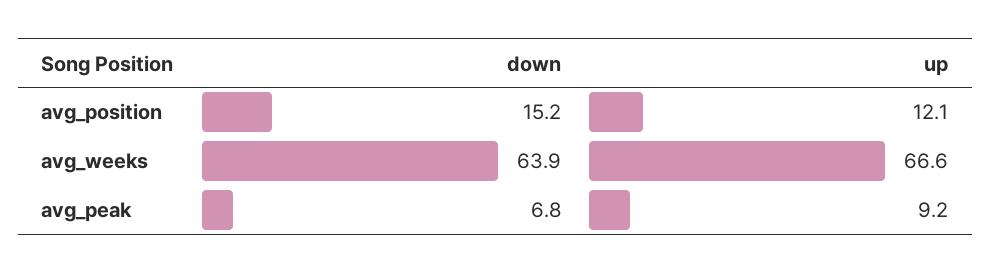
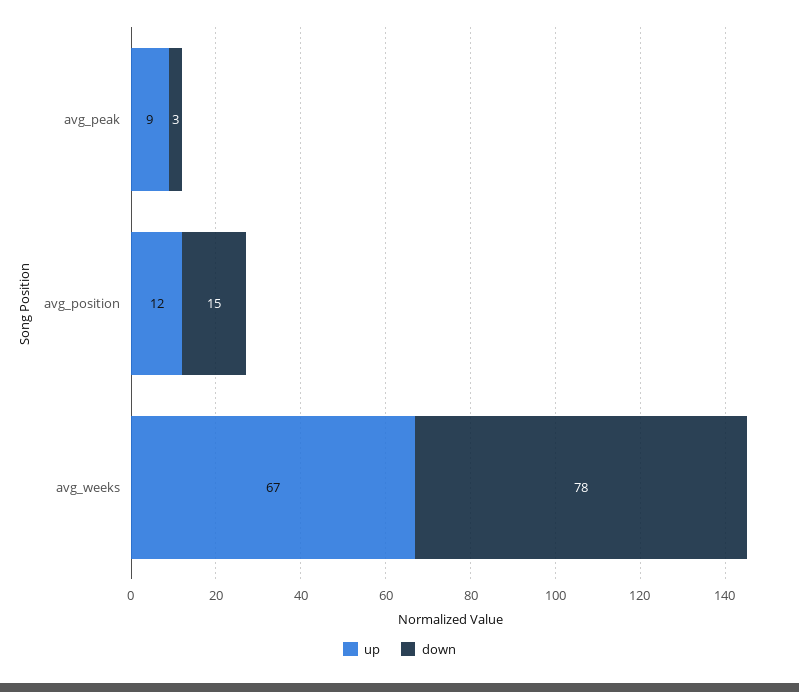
  {
    "down": {
      "avg_position": 15.2,
-     "avg_weeks": 63.9,
+     "avg_weeks": 78,
-     "avg_peak": 6.8
+     "avg_peak": 3
    },
    "up": {
      "avg_position": 12.1,
      "avg_weeks": 66.6,
      "avg_peak": 9.2
    }
  }

